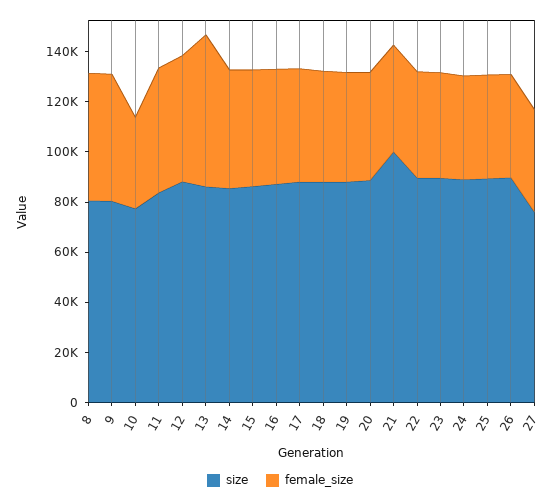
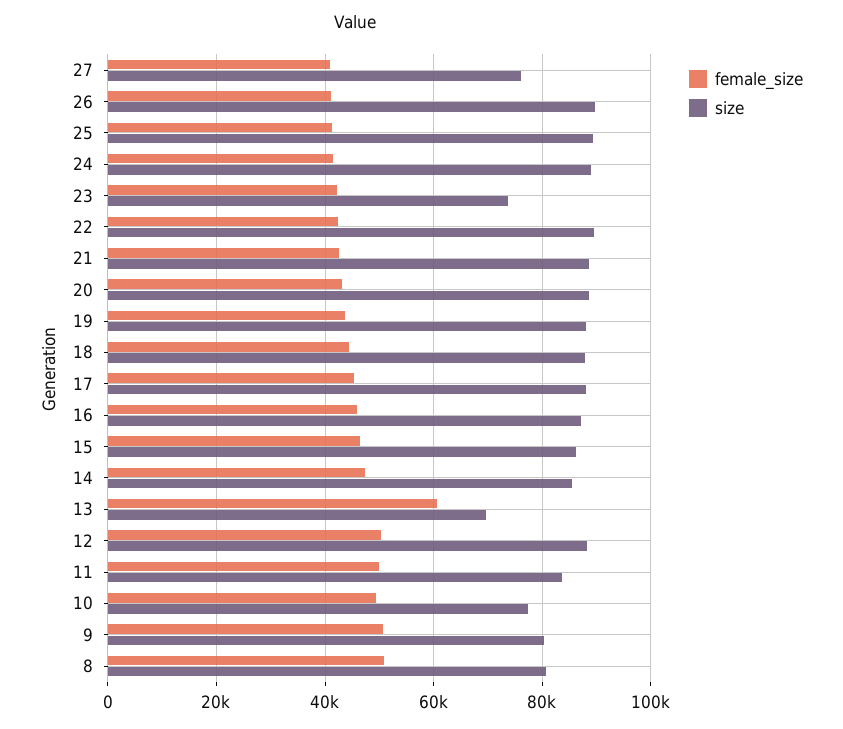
  {
    "size": {
      "8": 80000,
      "9": 80000,
      "10": 78000,
      "11": 84000,
      "12": 88000,
-     "13": 85000,
+     "13": 70000,
      "14": 86000,
      "15": 86000,
      "16": 88000,
      "17": 88000,
      "18": 88000,
      "19": 88000,
      "20": 88000,
-     "21": 100000,
+     "21": 88000,
      "22": 90000,
-     "23": 90000,
+     "23": 74000,
      "24": 88000,
      "25": 90000,
      "26": 90000,
      "27": 76000
    },
    "female_size": {
      "8": 50000,
      "9": 50000,
-     "10": 35000,
+     "10": 50000,
      "11": 50000,
      "12": 50000,
      "13": 60000,
      "14": 48000,
      "15": 46000,
      "16": 46000,
      "17": 46000,
      "18": 44000,
      "19": 44000,
      "20": 44000,
      "21": 42000,
      "22": 42000,
      "23": 42000,
      "24": 42000,
      "25": 42000,
      "26": 42000,
      "27": 40000
    }
  }

